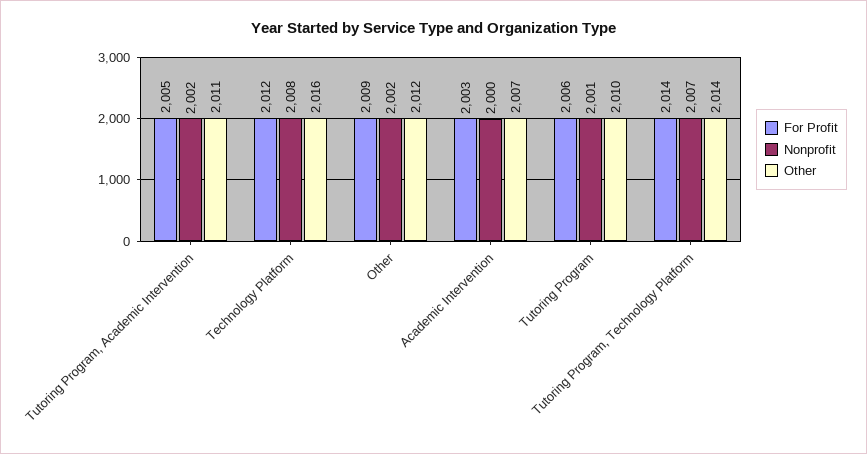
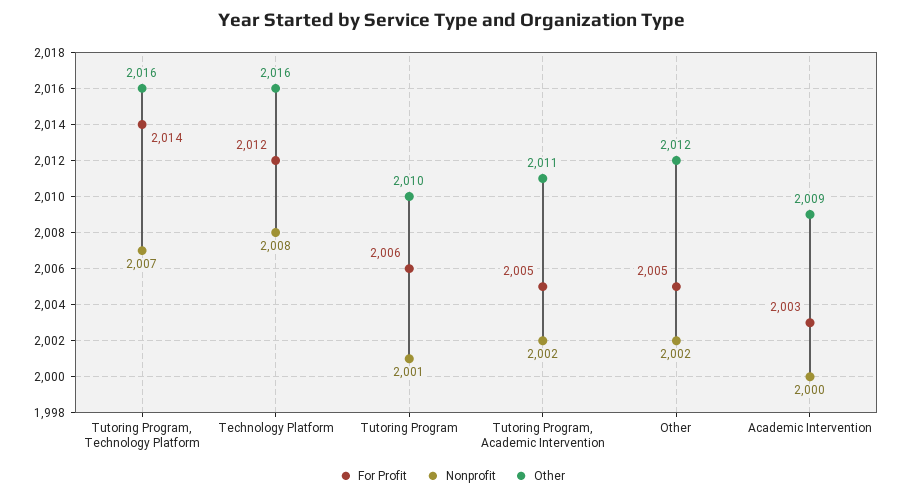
  {
    "For Profit": {
      "Tutoring Program, Academic Intervention": 2005,
      "Technology Platform": 2012,
-     "Other": 2009,
+     "Other": 2005,
      "Academic Intervention": 2003,
      "Tutoring Program": 2006,
      "Tutoring Program, Technology Platform": 2014
    },
    "Nonprofit": {
      "Tutoring Program, Academic Intervention": 2002,
      "Technology Platform": 2008,
      "Other": 2002,
      "Academic Intervention": 2000,
      "Tutoring Program": 2001,
      "Tutoring Program, Technology Platform": 2007
    },
    "Other": {
      "Tutoring Program, Academic Intervention": 2011,
      "Technology Platform": 2016,
      "Other": 2012,
-     "Academic Intervention": 2007,
+     "Academic Intervention": 2009,
      "Tutoring Program": 2010,
-     "Tutoring Program, Technology Platform": 2014
+     "Tutoring Program, Technology Platform": 2016
    }
  }

